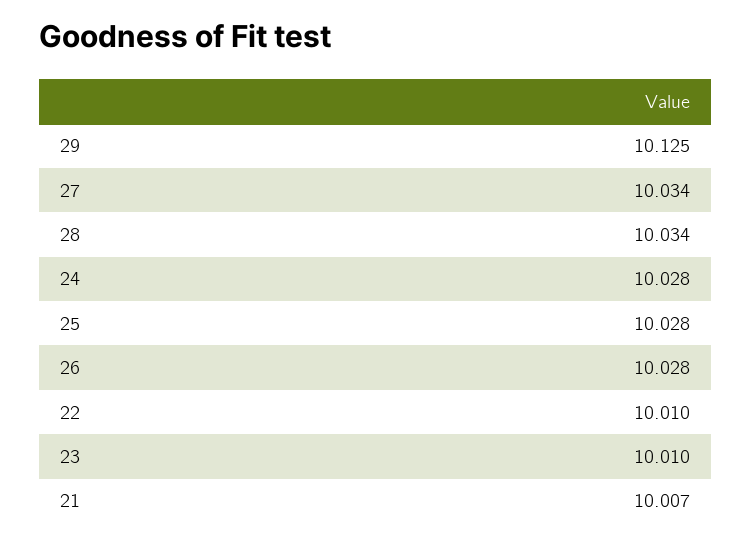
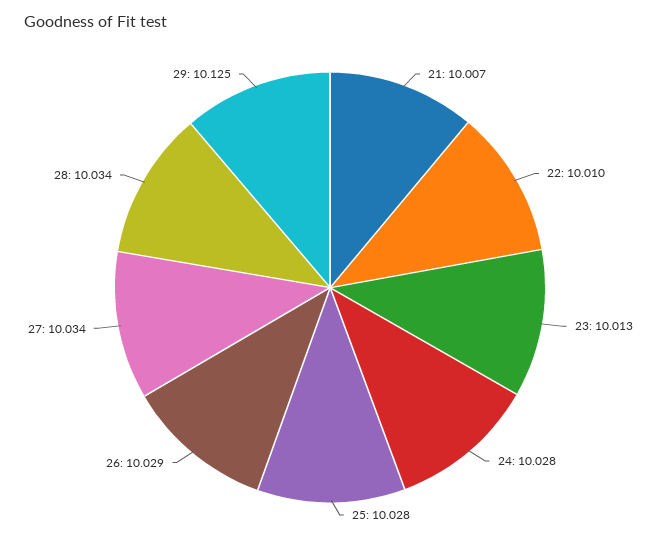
  {
    "29": 10.125,
    "27": 10.034,
    "28": 10.034,
    "24": 10.028,
    "25": 10.028,
-   "26": 10.028,
+   "26": 10.029,
    "22": 10.01,
-   "23": 10.01,
+   "23": 10.013,
    "21": 10.007
  }

